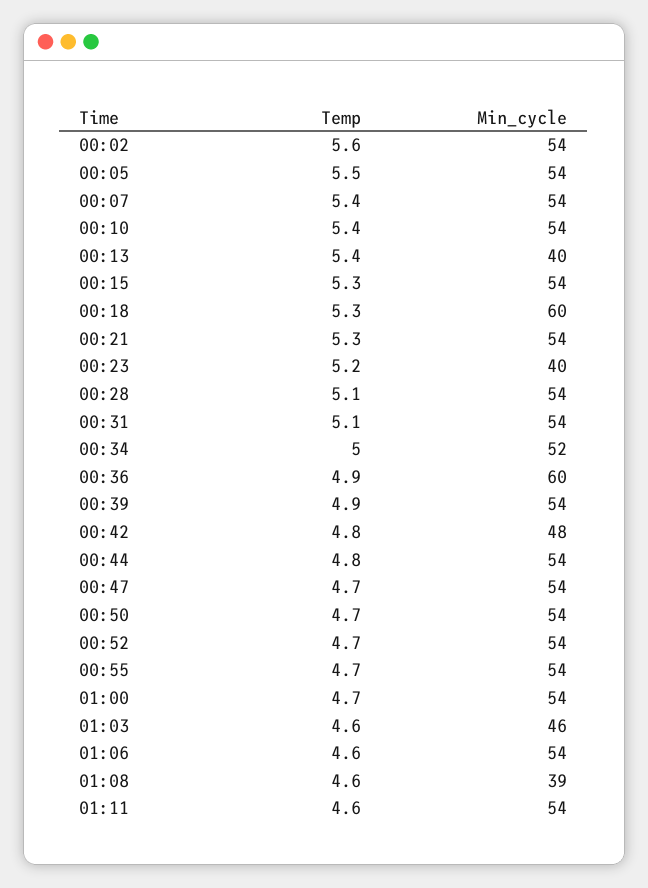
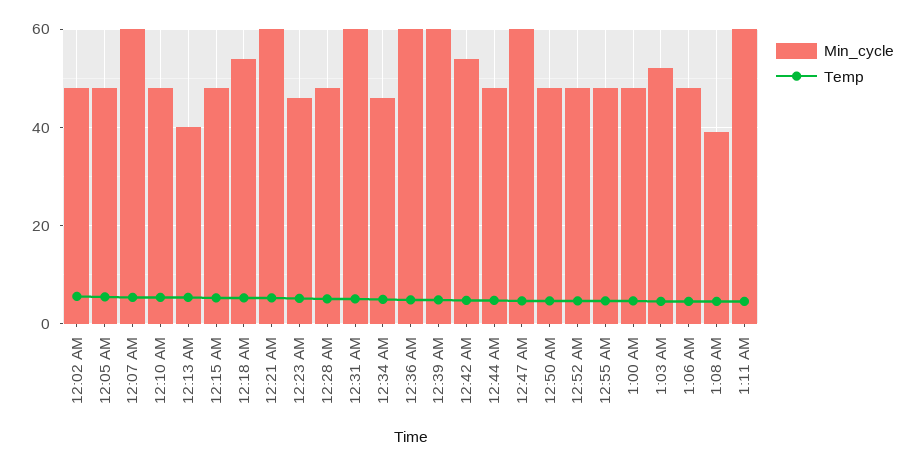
  {
    "Temp": {
      "00:02": 5.6,
      "00:05": 5.5,
      "00:07": 5.4,
      "00:10": 5.4,
      "00:13": 5.4,
      "00:15": 5.3,
      "00:18": 5.3,
      "00:21": 5.3,
      "00:23": 5.2,
      "00:28": 5.1,
      "00:31": 5.1,
      "00:34": 5,
      "00:36": 4.9,
      "00:39": 4.9,
      "00:42": 4.8,
      "00:44": 4.8,
      "00:47": 4.7,
      "00:50": 4.7,
      "00:52": 4.7,
      "00:55": 4.7,
      "01:00": 4.7,
      "01:03": 4.6,
      "01:06": 4.6,
      "01:08": 4.6,
      "01:11": 4.6
    },
    "Min_cycle": {
-     "00:02": 54,
+     "00:02": 48,
-     "00:05": 54,
+     "00:05": 48,
-     "00:07": 54,
+     "00:07": 60,
-     "00:10": 54,
+     "00:10": 48,
      "00:13": 40,
-     "00:15": 54,
+     "00:15": 48,
-     "00:18": 60,
+     "00:18": 54,
-     "00:21": 54,
+     "00:21": 60,
-     "00:23": 40,
+     "00:23": 46,
-     "00:28": 54,
+     "00:28": 48,
-     "00:31": 54,
+     "00:31": 60,
-     "00:34": 52,
+     "00:34": 46,
      "00:36": 60,
-     "00:39": 54,
+     "00:39": 60,
-     "00:42": 48,
+     "00:42": 54,
-     "00:44": 54,
+     "00:44": 48,
-     "00:47": 54,
+     "00:47": 60,
-     "00:50": 54,
+     "00:50": 48,
-     "00:52": 54,
+     "00:52": 48,
-     "00:55": 54,
+     "00:55": 48,
-     "01:00": 54,
+     "01:00": 48,
-     "01:03": 46,
+     "01:03": 52,
-     "01:06": 54,
+     "01:06": 48,
      "01:08": 39,
-     "01:11": 54
+     "01:11": 60
    }
  }

